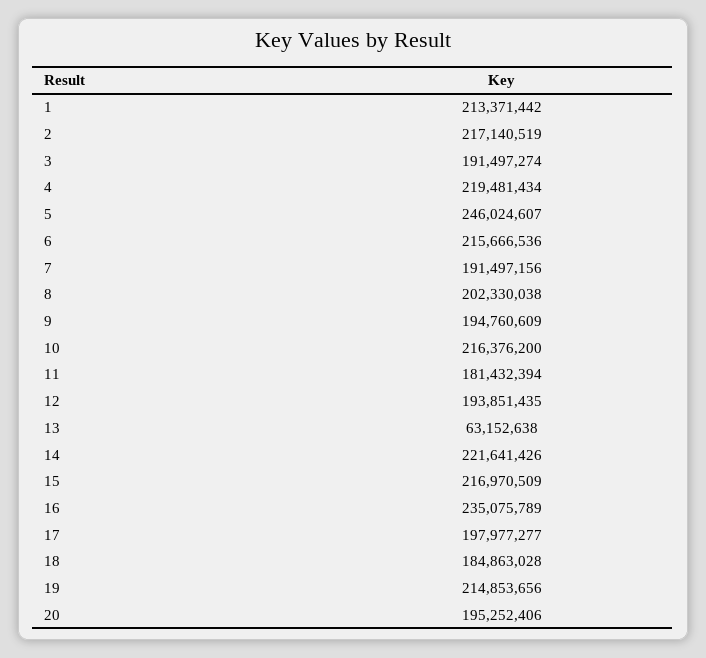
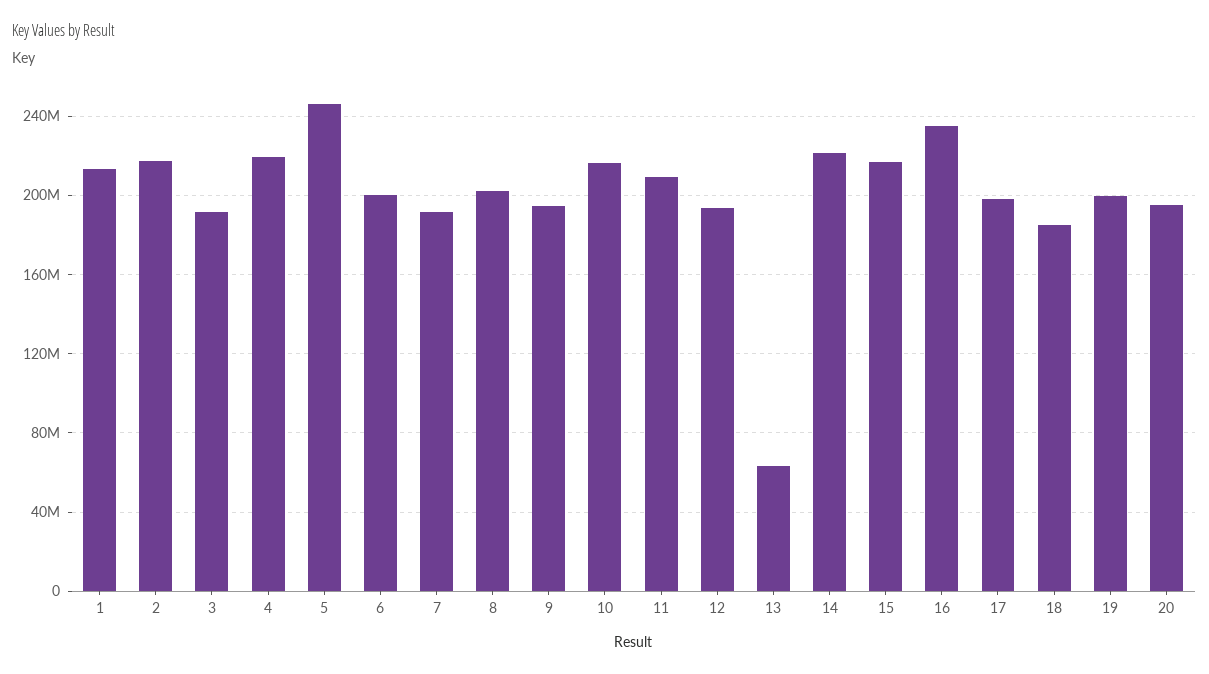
  {
    "1": 213371442,
    "2": 217140519,
    "3": 191497274,
    "4": 219481434,
    "5": 246024607,
-   "6": 215666536,
+   "6": 200000000,
    "7": 191497156,
    "8": 202330038,
    "9": 194760609,
    "10": 216376200,
-   "11": 181432394,
+   "11": 210000000,
    "12": 193851435,
    "13": 63152638,
    "14": 221641426,
    "15": 216970509,
    "16": 235075789,
    "17": 197977277,
    "18": 184863028,
-   "19": 214853656,
+   "19": 200000000,
    "20": 195252406
  }

